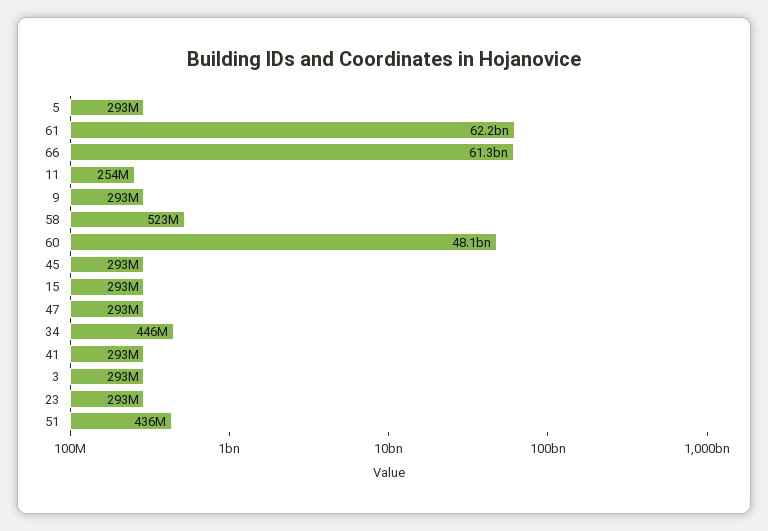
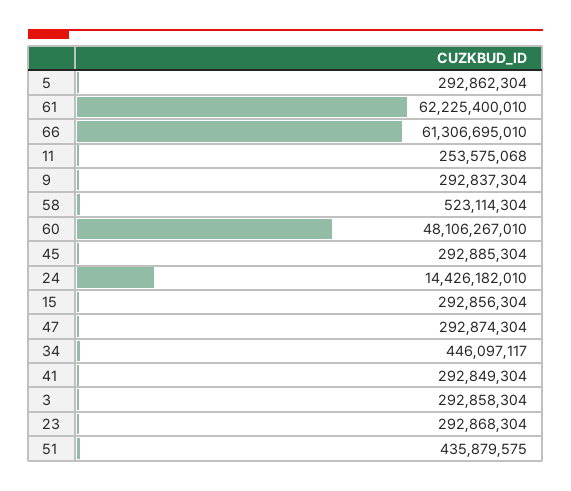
  {
    "5": 292862304,
    "61": 62225400010,
    "66": 61306695010,
    "11": 253575068,
    "9": 292837304,
    "58": 523114304,
    "60": 48106267010,
    "45": 292885304,
    "15": 292856304,
    "47": 292874304,
    "34": 446097117,
    "41": 292849304,
    "3": 292858304,
    "23": 292868304,
-   "51": 435879575
+   "51": 435879575,
+   "24": 14426182010
  }

